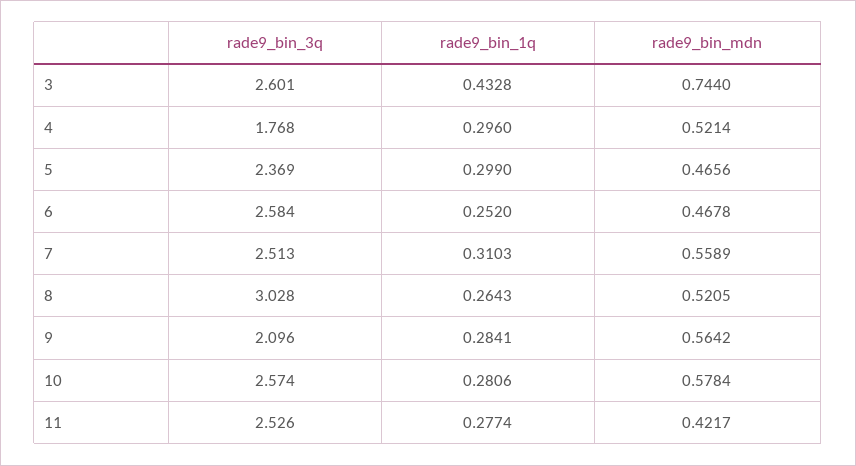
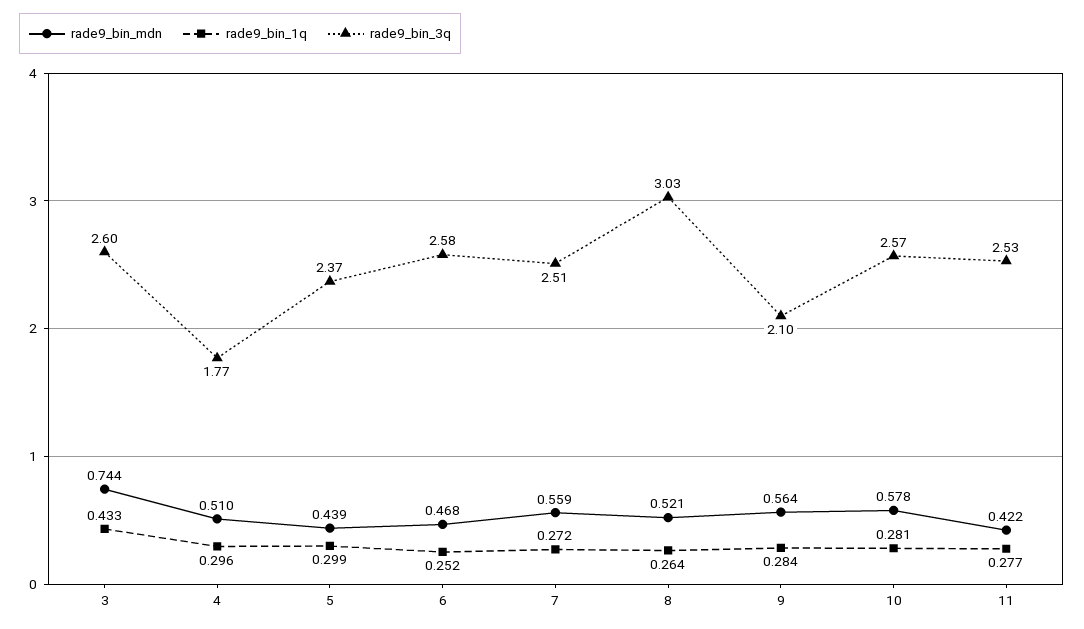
  {
    "rade9_bin_3q": {
      "3": 2.601,
      "4": 1.768,
      "5": 2.369,
      "6": 2.584,
      "7": 2.513,
      "8": 3.028,
      "9": 2.096,
      "10": 2.574,
      "11": 2.526
    },
    "rade9_bin_1q": {
      "3": 0.4328,
      "4": 0.296,
      "5": 0.299,
      "6": 0.252,
-     "7": 0.3103,
+     "7": 0.272,
      "8": 0.2643,
      "9": 0.2841,
      "10": 0.2806,
      "11": 0.2774
    },
    "rade9_bin_mdn": {
      "3": 0.744,
-     "4": 0.5214,
+     "4": 0.51,
-     "5": 0.4656,
+     "5": 0.439,
      "6": 0.4678,
      "7": 0.5589,
      "8": 0.5205,
      "9": 0.5642,
      "10": 0.5784,
      "11": 0.4217
    }
  }

